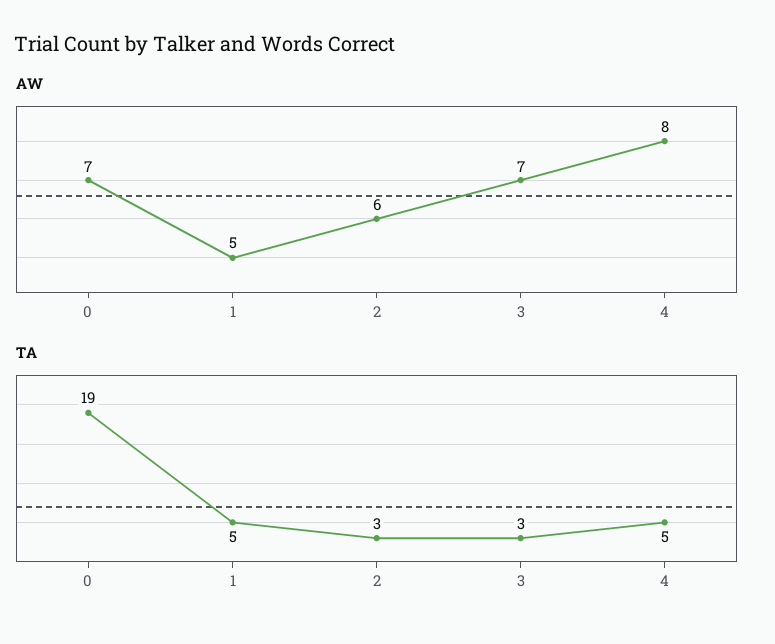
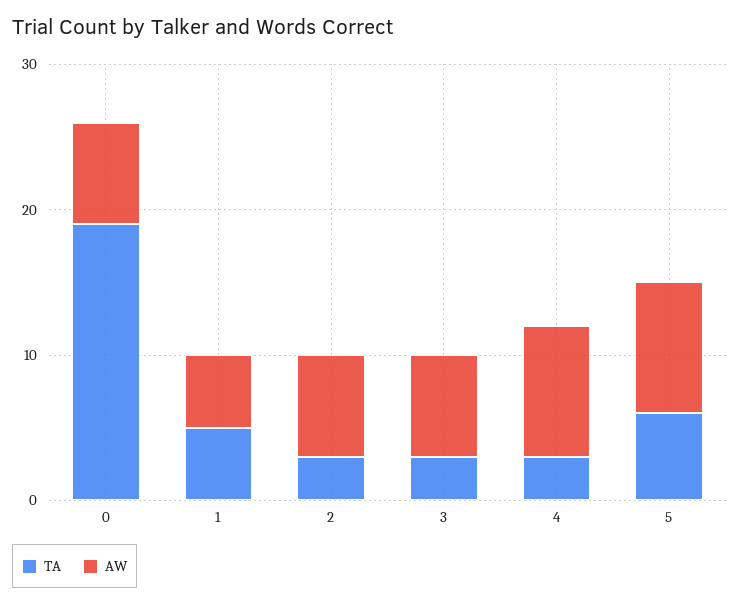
  {
    "AW": {
      "0": 7,
      "1": 5,
-     "2": 6,
+     "2": 7,
      "3": 7,
-     "4": 8
+     "4": 9,
+     "5": 9
    },
    "TA": {
      "0": 19,
      "1": 5,
      "2": 3,
      "3": 3,
-     "4": 5
+     "4": 3,
+     "5": 6
    }
  }

